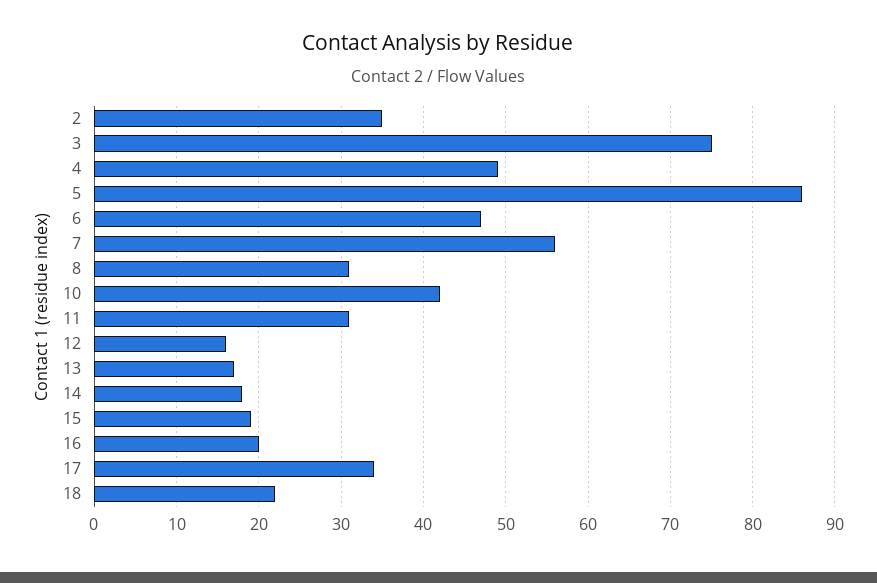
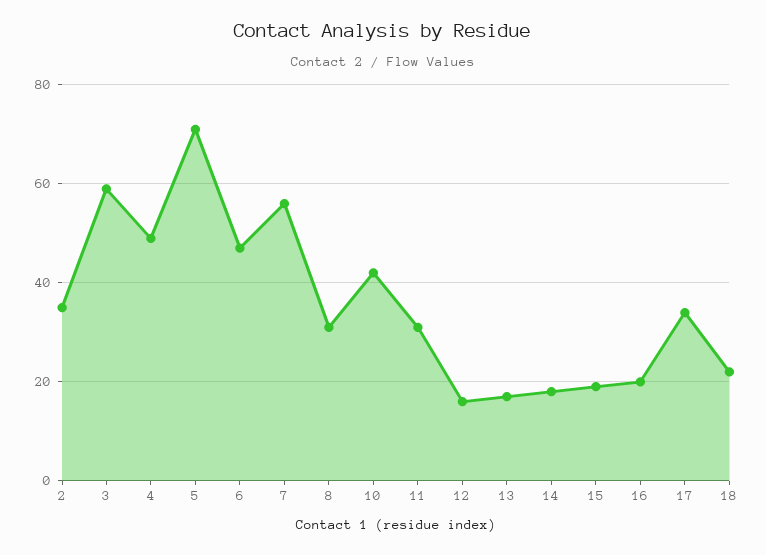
  {
    "2": 35,
-   "3": 75,
+   "3": 60,
    "4": 49,
-   "5": 86,
+   "5": 70,
    "6": 47,
    "7": 56,
    "8": 31,
    "10": 42,
    "11": 31,
    "12": 16,
    "13": 17,
    "14": 18,
    "15": 19,
    "16": 20,
    "17": 34,
    "18": 22
  }

